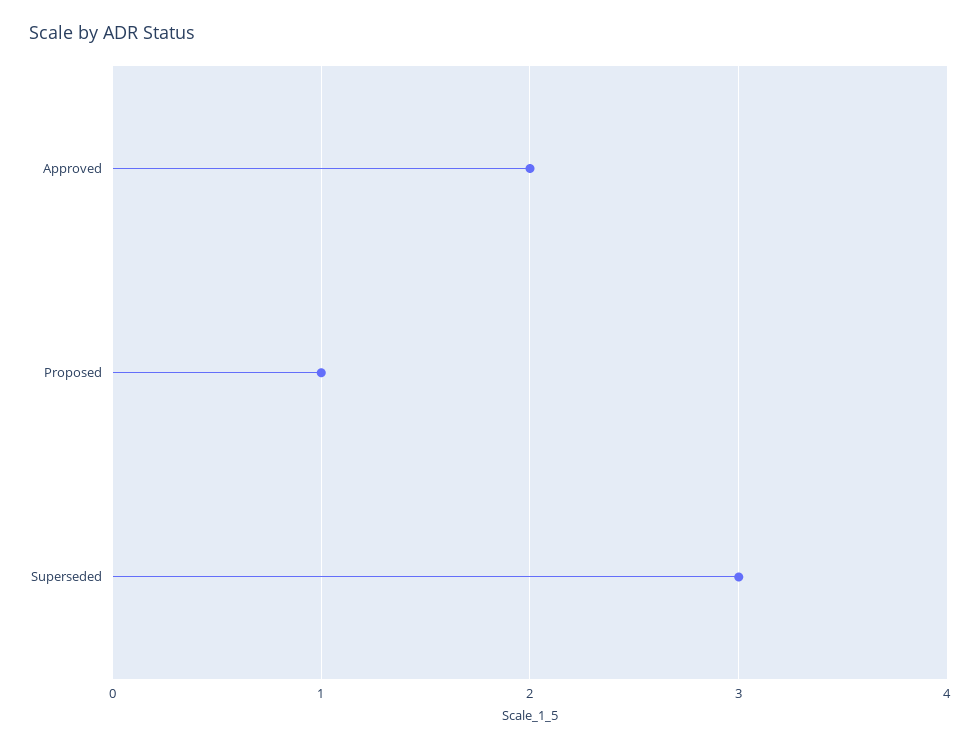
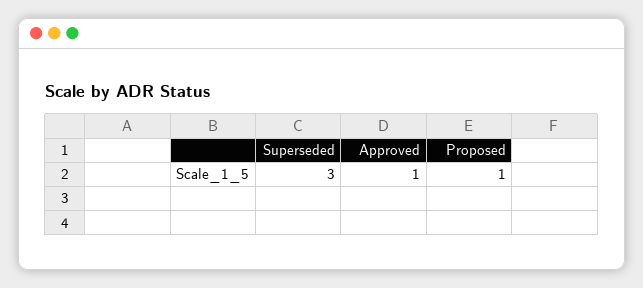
  {
-   "Approved": 2,
+   "Approved": 1,
    "Proposed": 1,
    "Superseded": 3
  }

